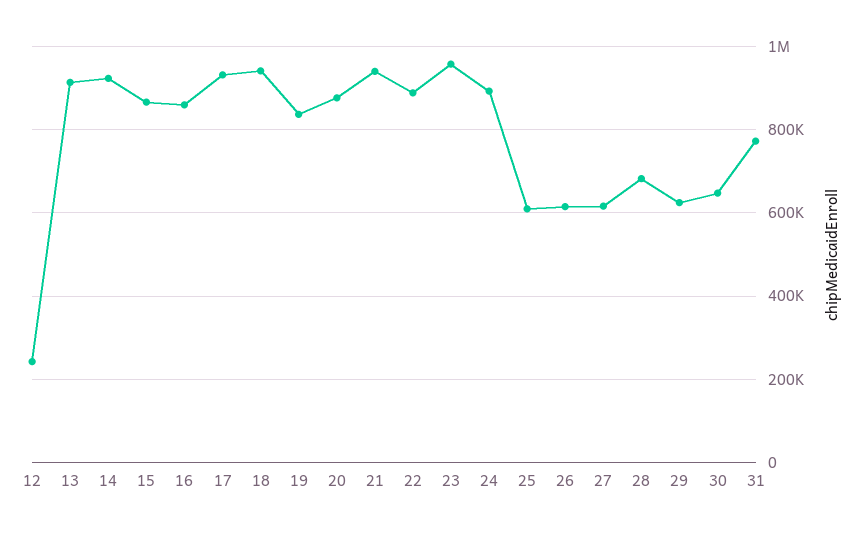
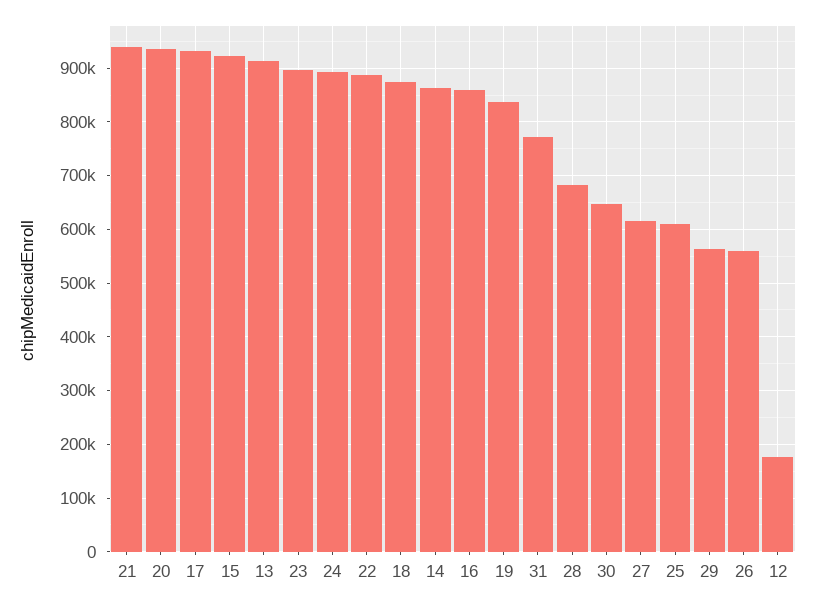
  {
-   "12": 240000,
+   "12": 180000,
    "13": 920000,
-   "14": 920000,
+   "14": 860000,
-   "15": 860000,
+   "15": 920000,
    "16": 860000,
    "17": 940000,
-   "18": 940000,
+   "18": 880000,
    "19": 840000,
-   "20": 880000,
+   "20": 940000,
    "21": 940000,
    "22": 880000,
-   "23": 960000,
+   "23": 900000,
    "24": 900000,
    "25": 600000,
-   "26": 620000,
+   "26": 560000,
    "27": 620000,
    "28": 680000,
-   "29": 620000,
+   "29": 560000,
    "30": 640000,
    "31": 780000
  }

